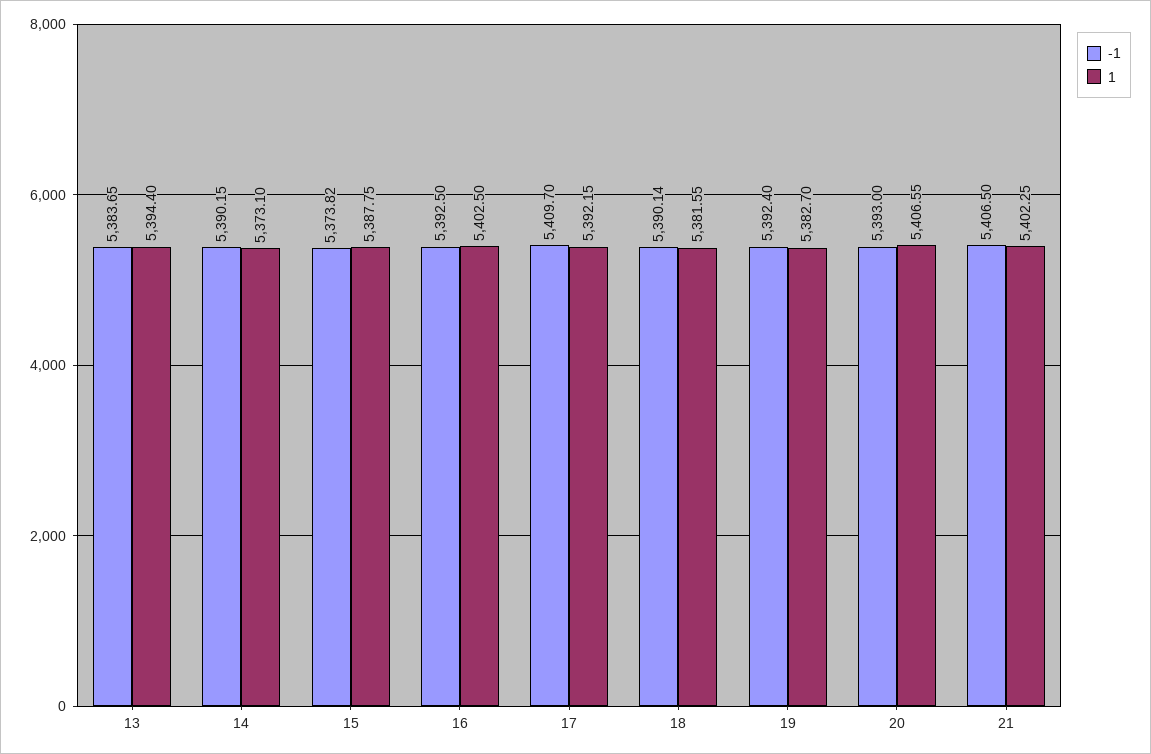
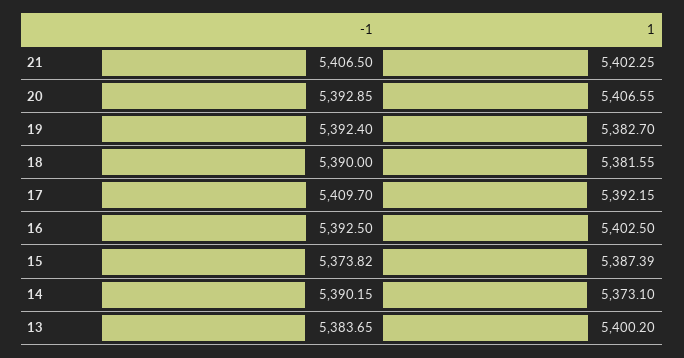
  {
    "-1": {
      "13": 5383.65,
      "14": 5390.15,
      "15": 5373.82,
      "16": 5392.5,
      "17": 5409.7,
-     "18": 5390.14,
+     "18": 5390,
      "19": 5392.4,
-     "20": 5393,
+     "20": 5392.85,
      "21": 5406.5
    },
    "1": {
-     "13": 5394.4,
+     "13": 5400.2,
      "14": 5373.1,
-     "15": 5387.75,
+     "15": 5387.39,
      "16": 5402.5,
      "17": 5392.15,
      "18": 5381.55,
      "19": 5382.7,
      "20": 5406.55,
      "21": 5402.25
    }
  }

